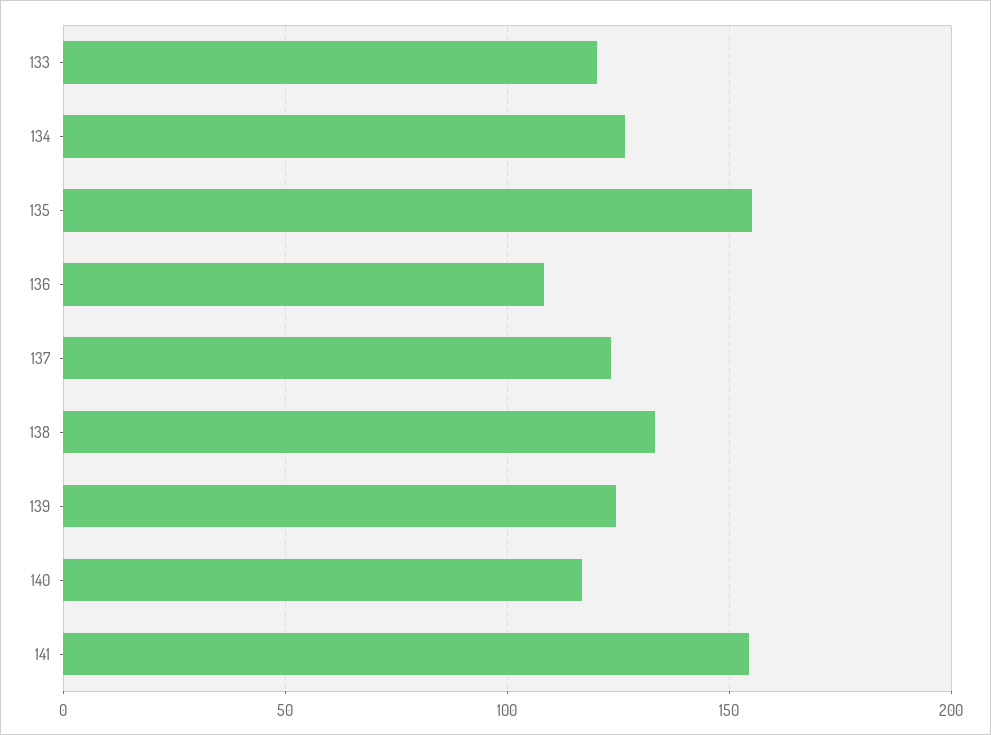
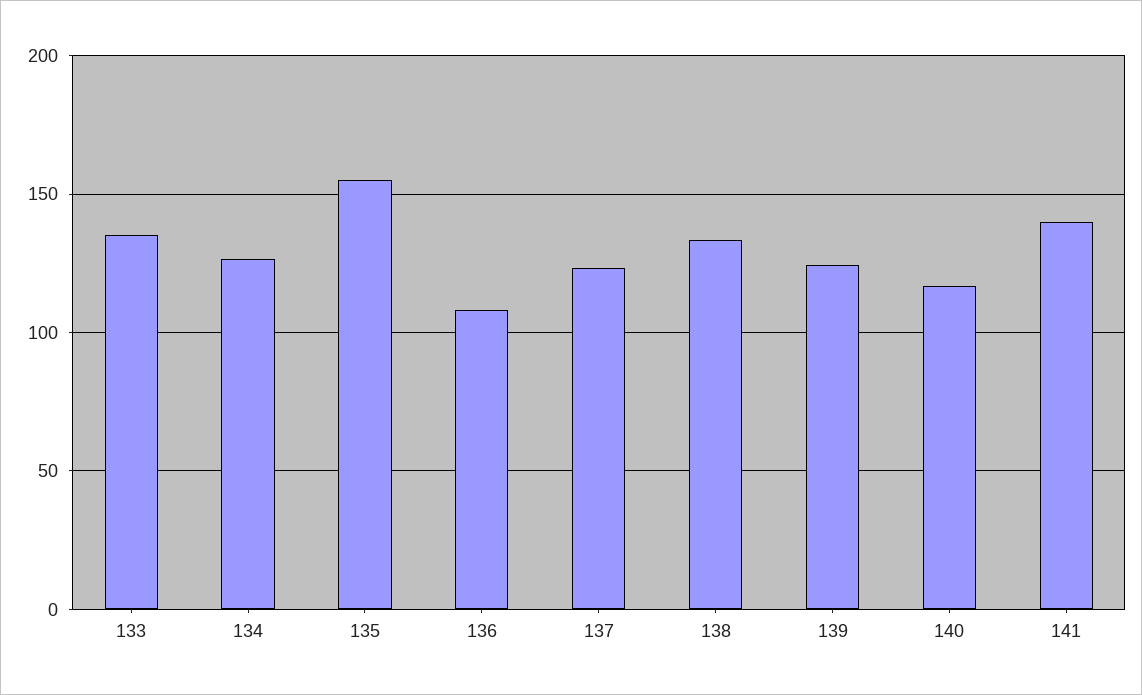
  {
-   "133": 120,
+   "133": 135,
    "134": 125,
    "135": 155,
    "136": 110,
    "137": 125,
    "138": 135,
    "139": 125,
    "140": 115,
-   "141": 155
+   "141": 140
  }

